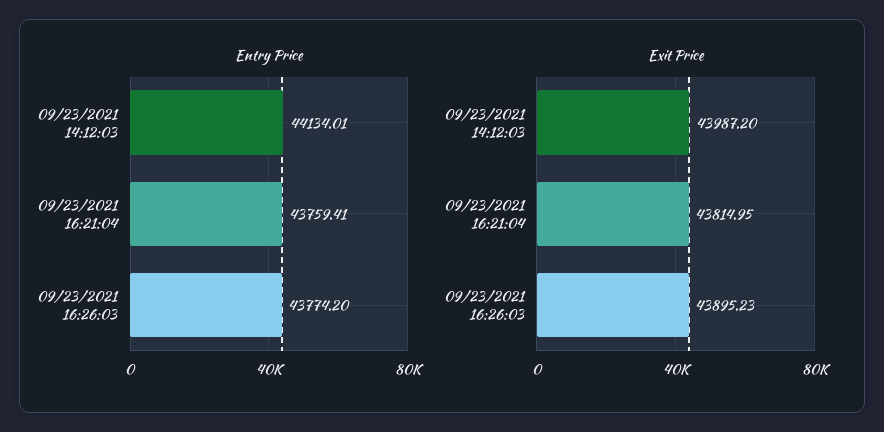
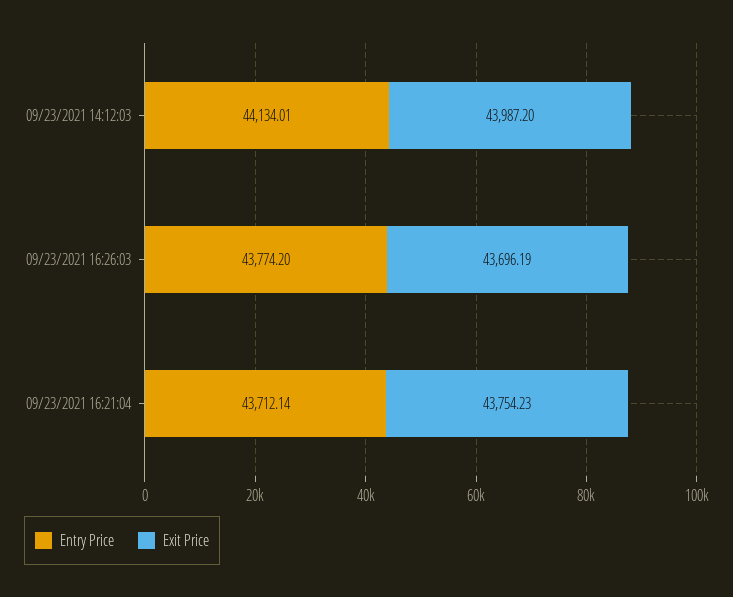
  {
    "Entry Price": {
      "09/23/2021 14:12:03": 44134.01,
-     "09/23/2021 16:21:04": 43759.41,
+     "09/23/2021 16:21:04": 43712.14,
      "09/23/2021 16:26:03": 43774.2
    },
    "Exit Price": {
      "09/23/2021 14:12:03": 43987.2,
-     "09/23/2021 16:21:04": 43814.95,
+     "09/23/2021 16:21:04": 43754.23,
-     "09/23/2021 16:26:03": 43895.23
+     "09/23/2021 16:26:03": 43696.19
    }
  }

